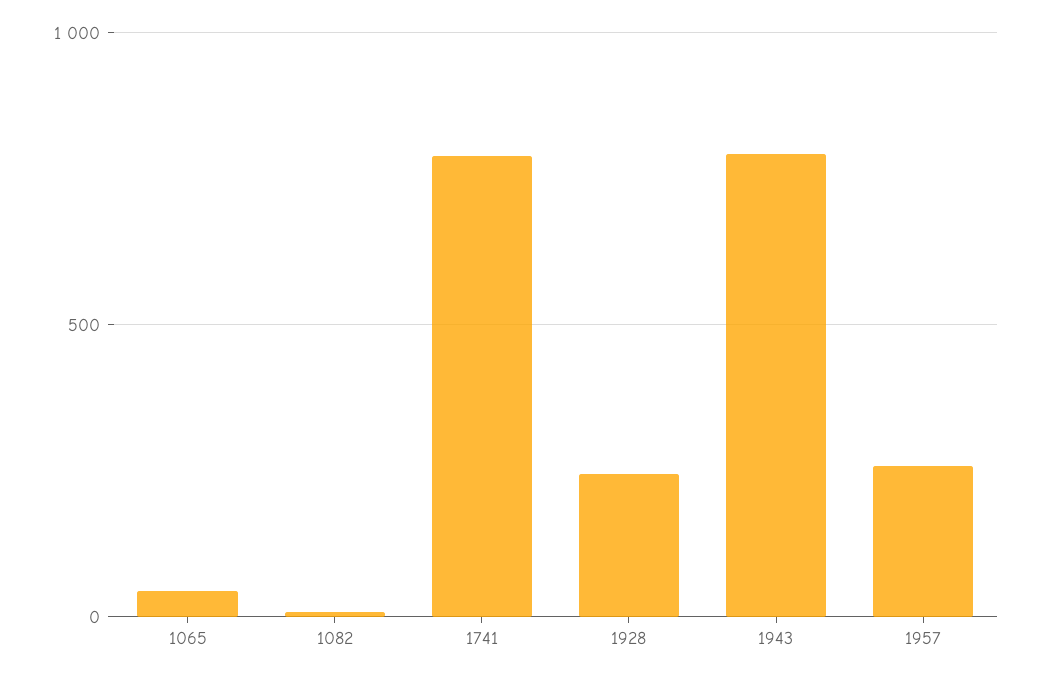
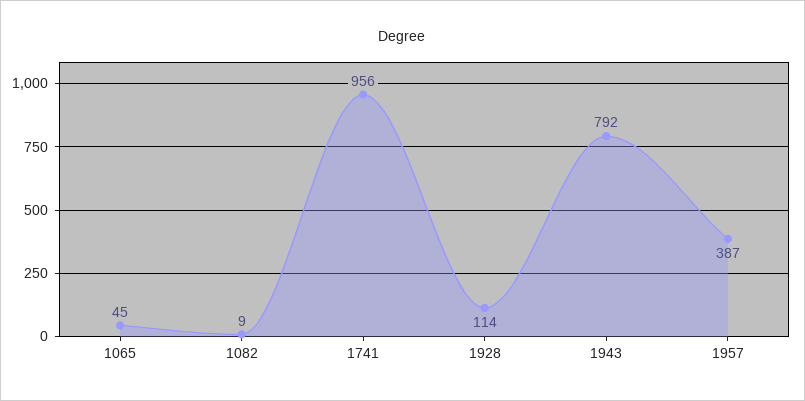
  {
    "1065": 45,
    "1082": 9,
-   "1741": 800,
+   "1741": 956,
-   "1928": 250,
+   "1928": 114,
    "1943": 792,
-   "1957": 250
+   "1957": 387
  }

